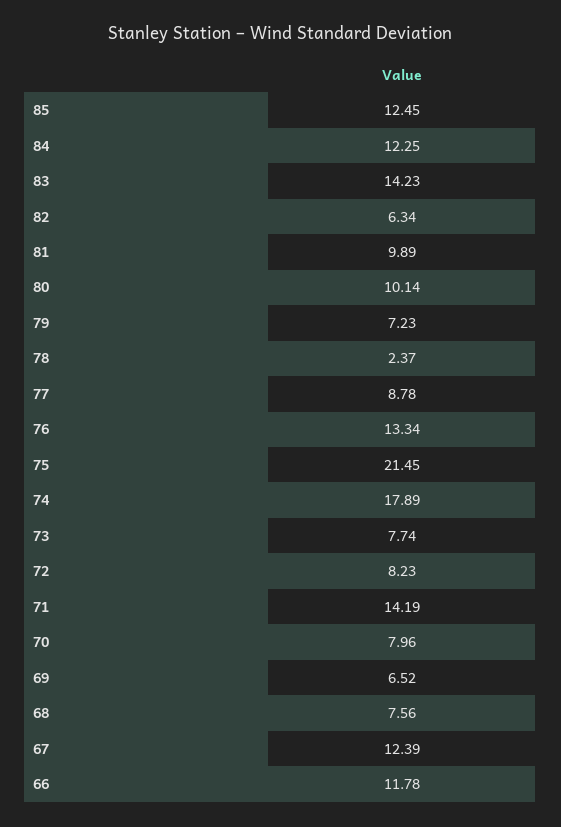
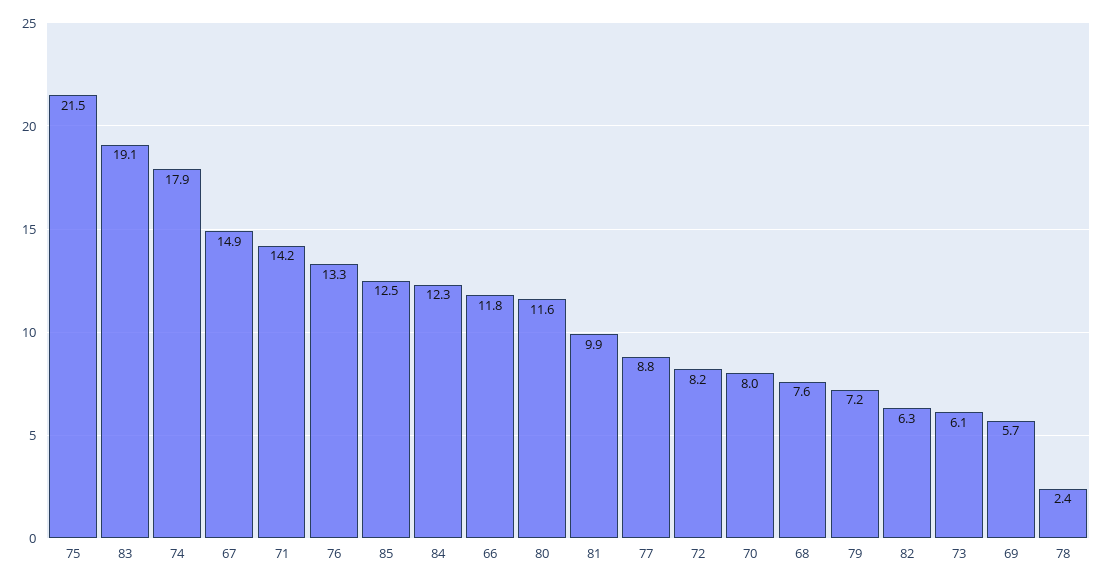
  {
    "85": 12.45,
    "84": 12.25,
-   "83": 14.23,
+   "83": 19.1,
    "82": 6.34,
    "81": 9.89,
-   "80": 10.14,
+   "80": 11.6,
    "79": 7.23,
    "78": 2.37,
    "77": 8.78,
    "76": 13.34,
    "75": 21.45,
    "74": 17.89,
-   "73": 7.74,
+   "73": 6.1,
    "72": 8.23,
    "71": 14.19,
    "70": 7.96,
-   "69": 6.52,
+   "69": 5.7,
    "68": 7.56,
-   "67": 12.39,
+   "67": 14.9,
    "66": 11.78
  }

